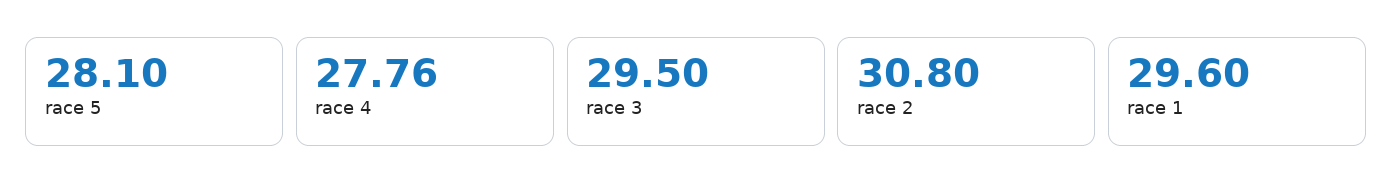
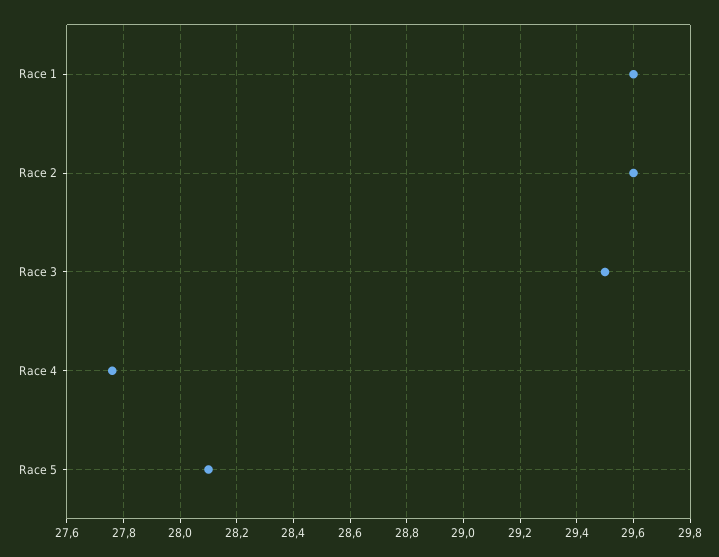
  {
    "race 5": 28.1,
    "race 4": 27.76,
    "race 3": 29.5,
-   "race 2": 30.8,
+   "race 2": 29.6,
    "race 1": 29.6
  }

